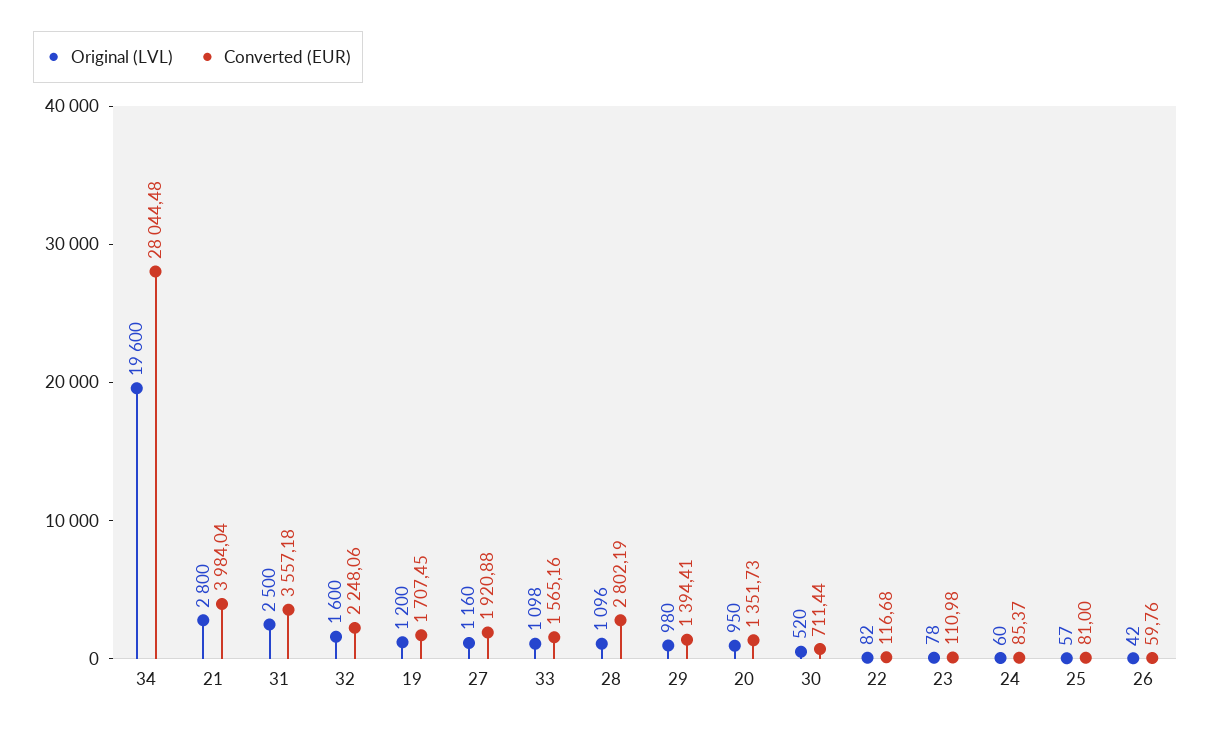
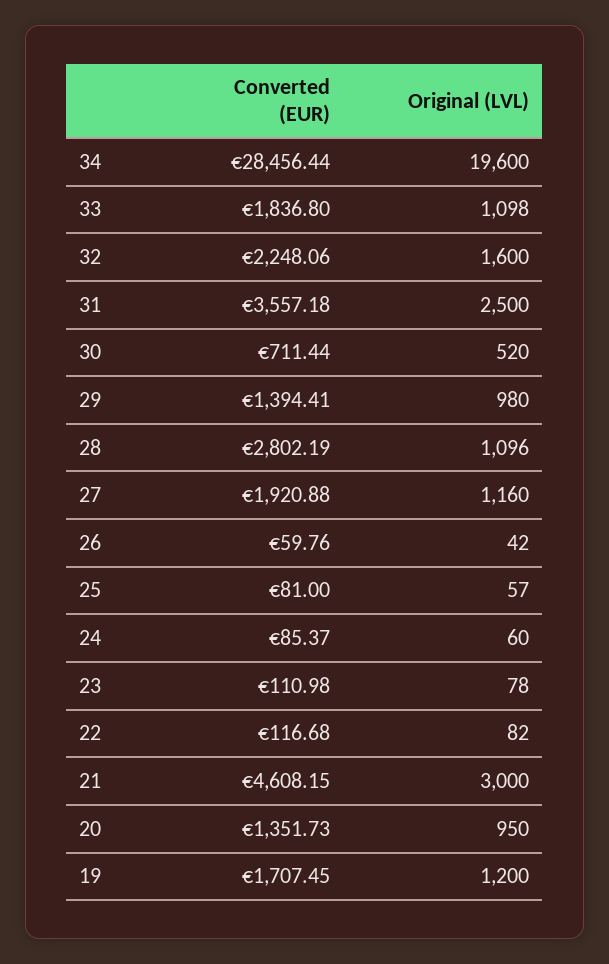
  {
    "Original (LVL)": {
      "34": 19600,
-     "21": 2800,
+     "21": 3000,
      "31": 2500,
      "32": 1600,
      "19": 1200,
      "27": 1160,
      "33": 1098,
      "28": 1096,
      "29": 980,
      "20": 950,
      "30": 520,
      "22": 82,
      "23": 78,
      "24": 60,
      "25": 57,
      "26": 42
    },
    "Converted (EUR)": {
-     "34": 28044.48,
+     "34": 28456.44,
-     "21": 3984.04,
+     "21": 4608.15,
      "31": 3557.18,
      "32": 2248.06,
      "19": 1707.45,
      "27": 1920.88,
-     "33": 1565.16,
+     "33": 1836.8,
      "28": 2802.19,
      "29": 1394.41,
      "20": 1351.73,
      "30": 711.44,
      "22": 116.68,
      "23": 110.98,
      "24": 85.37,
      "25": 81,
      "26": 59.76
    }
  }

